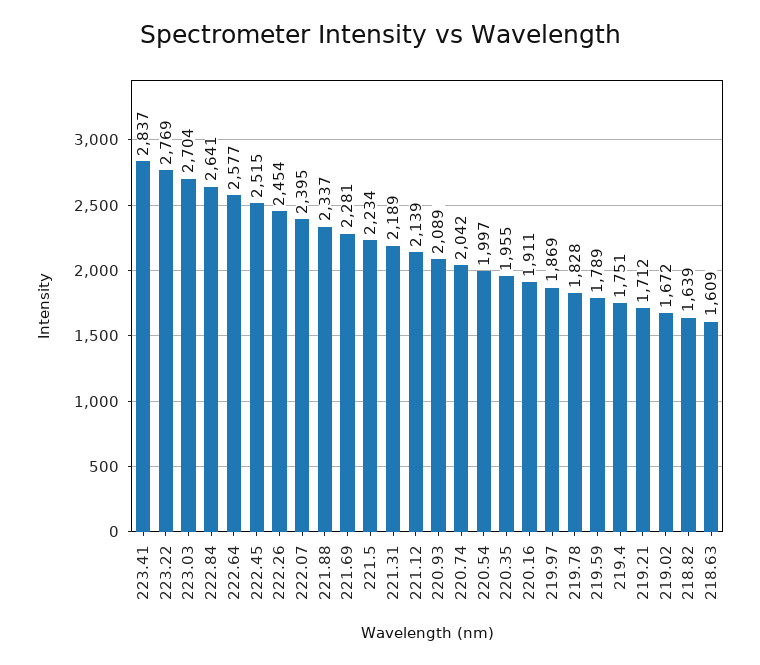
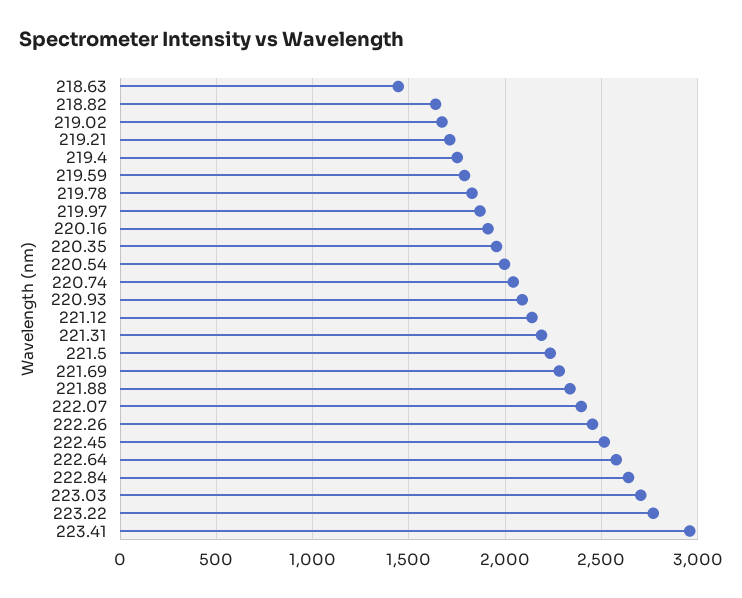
  {
-   "223.41": 2837,
+   "223.41": 2950,
    "223.22": 2769,
    "223.03": 2704,
    "222.84": 2641,
    "222.64": 2577,
    "222.45": 2515,
    "222.26": 2454,
    "222.07": 2395,
    "221.88": 2337,
    "221.69": 2281,
    "221.5": 2234,
    "221.31": 2189,
    "221.12": 2139,
    "220.93": 2089,
    "220.74": 2042,
    "220.54": 1997,
    "220.35": 1955,
    "220.16": 1911,
    "219.97": 1869,
    "219.78": 1828,
    "219.59": 1789,
    "219.4": 1751,
    "219.21": 1712,
    "219.02": 1672,
    "218.82": 1639,
-   "218.63": 1609
+   "218.63": 1450
  }

